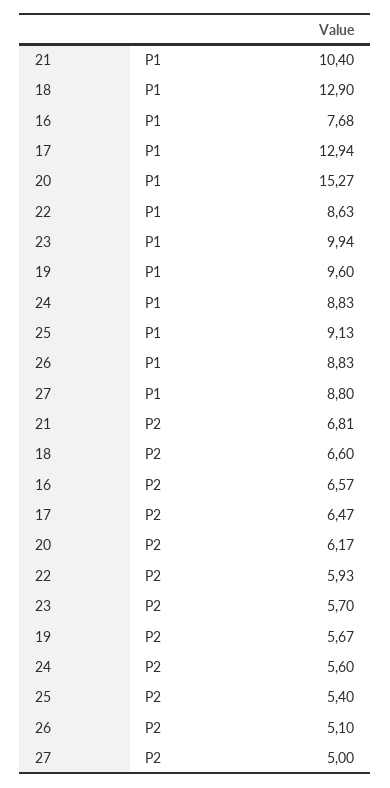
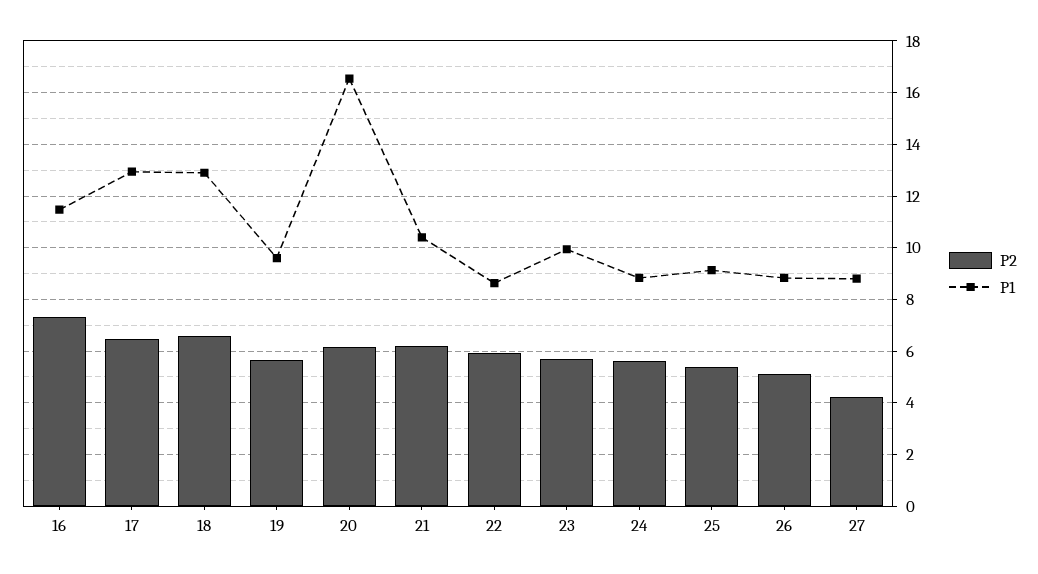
  {
    "P1": {
      "21": 10.4,
      "18": 12.9,
-     "16": 7.68,
+     "16": 11.5,
      "17": 12.94,
-     "20": 15.27,
+     "20": 16.5,
      "22": 8.63,
      "23": 9.94,
      "19": 9.6,
      "24": 8.83,
      "25": 9.13,
      "26": 8.83,
      "27": 8.8
    },
    "P2": {
-     "21": 6.81,
+     "21": 6.25,
      "18": 6.6,
-     "16": 6.57,
+     "16": 7.25,
      "17": 6.47,
      "20": 6.17,
      "22": 5.93,
      "23": 5.7,
      "19": 5.67,
      "24": 5.6,
      "25": 5.4,
      "26": 5.1,
-     "27": 5
+     "27": 4.25
    }
  }

